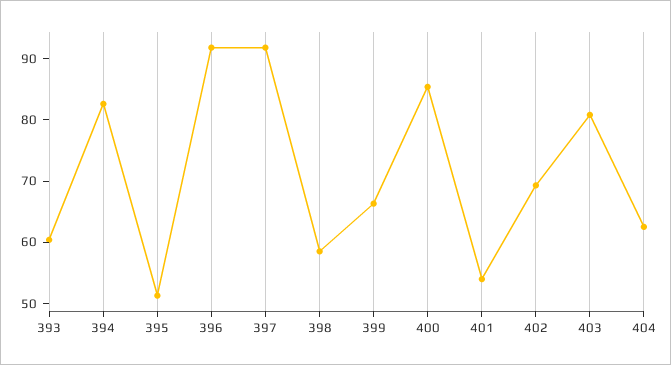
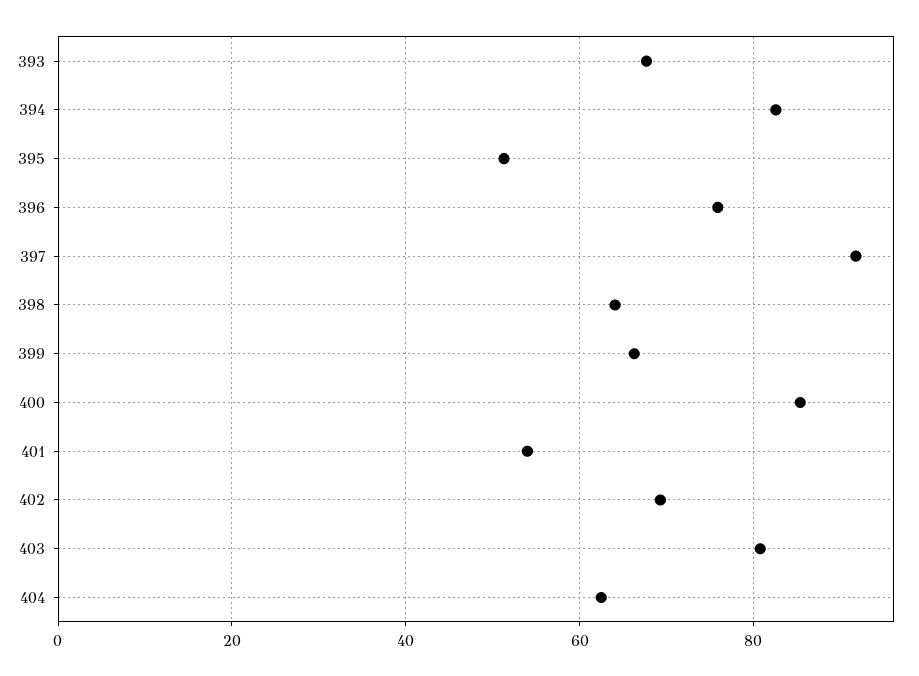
  {
-   "393": 60,
+   "393": 68,
    "394": 82,
    "395": 52,
-   "396": 92,
+   "396": 76,
    "397": 92,
-   "398": 58,
+   "398": 64,
    "399": 66,
    "400": 86,
    "401": 54,
    "402": 70,
    "403": 80,
    "404": 62
  }

